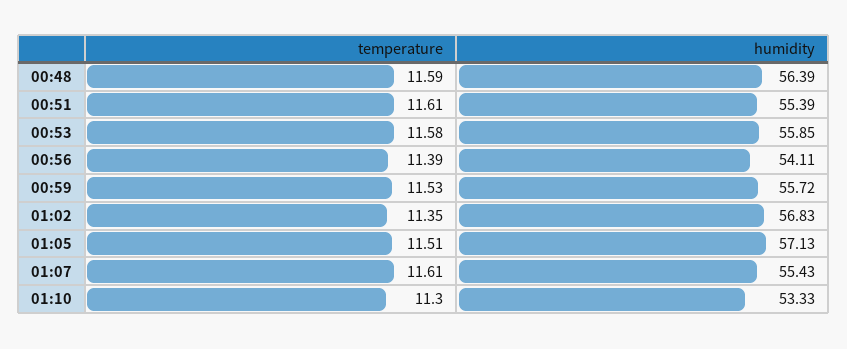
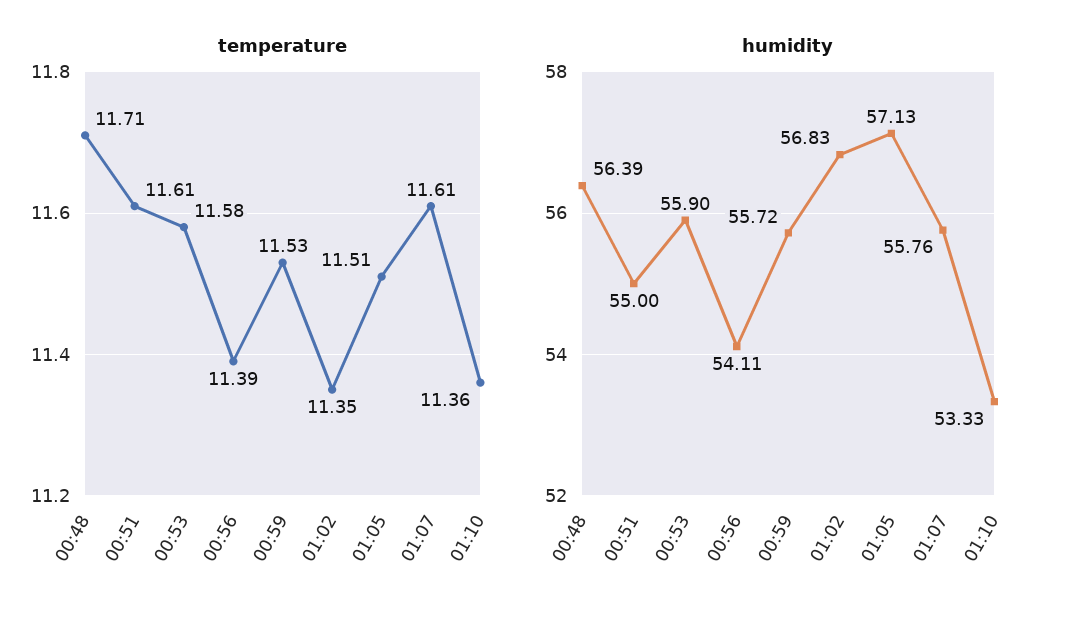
  {
    "temperature": {
-     "00:48": 11.59,
+     "00:48": 11.71,
      "00:51": 11.61,
      "00:53": 11.58,
      "00:56": 11.39,
      "00:59": 11.53,
      "01:02": 11.35,
      "01:05": 11.51,
      "01:07": 11.61,
-     "01:10": 11.3
+     "01:10": 11.36
    },
    "humidity": {
      "00:48": 56.39,
-     "00:51": 55.39,
+     "00:51": 55,
-     "00:53": 55.85,
+     "00:53": 55.9,
      "00:56": 54.11,
      "00:59": 55.72,
      "01:02": 56.83,
      "01:05": 57.13,
-     "01:07": 55.43,
+     "01:07": 55.76,
      "01:10": 53.33
    }
  }

